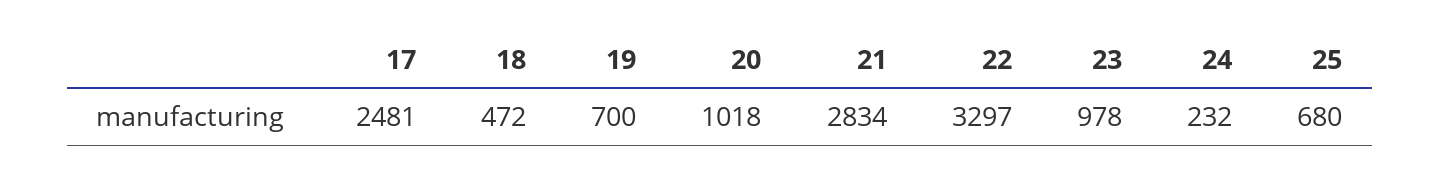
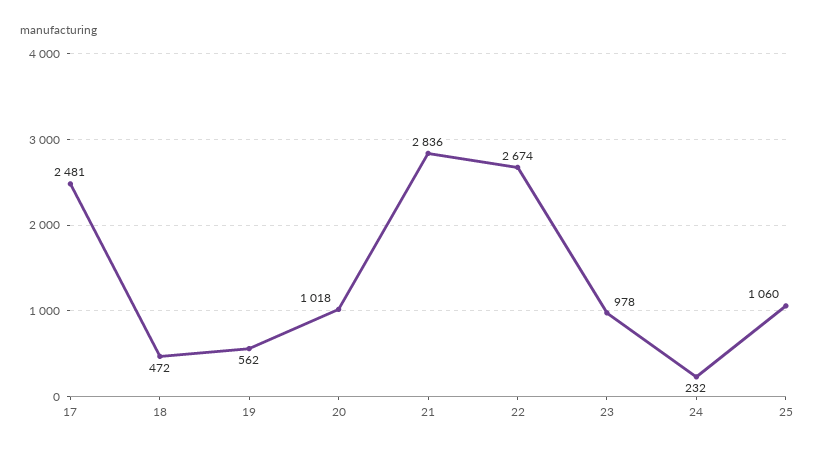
  {
    "17": 2481,
    "18": 472,
-   "19": 700,
+   "19": 562,
    "20": 1018,
-   "21": 2834,
+   "21": 2836,
-   "22": 3297,
+   "22": 2674,
    "23": 978,
    "24": 232,
-   "25": 680
+   "25": 1060
  }

